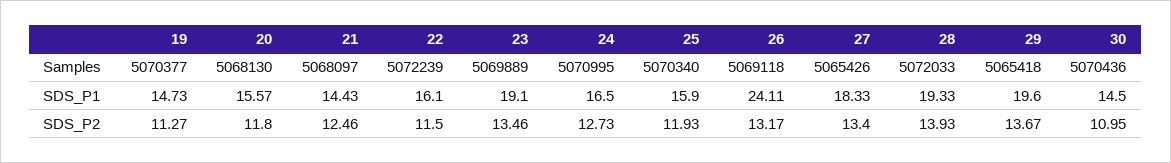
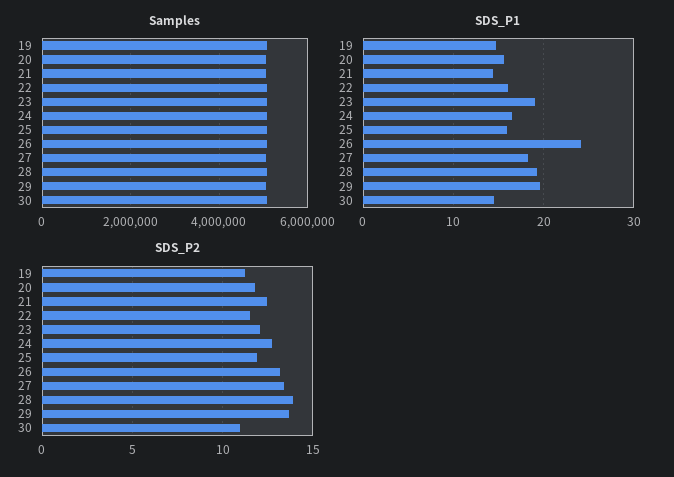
  {
    "Samples": {
      "19": 5070377,
      "20": 5068130,
      "21": 5068097,
      "22": 5072239,
      "23": 5069889,
      "24": 5070995,
      "25": 5070340,
      "26": 5069118,
      "27": 5065426,
      "28": 5072033,
      "29": 5065418,
      "30": 5070436
    },
    "SDS_P1": {
      "19": 14.73,
      "20": 15.57,
      "21": 14.43,
      "22": 16.1,
      "23": 19.1,
      "24": 16.5,
      "25": 15.9,
      "26": 24.11,
      "27": 18.33,
      "28": 19.33,
      "29": 19.6,
      "30": 14.5
    },
    "SDS_P2": {
      "19": 11.27,
      "20": 11.8,
      "21": 12.46,
      "22": 11.5,
-     "23": 13.46,
+     "23": 12,
      "24": 12.73,
      "25": 11.93,
      "26": 13.17,
      "27": 13.4,
      "28": 13.93,
      "29": 13.67,
      "30": 10.95
    }
  }

